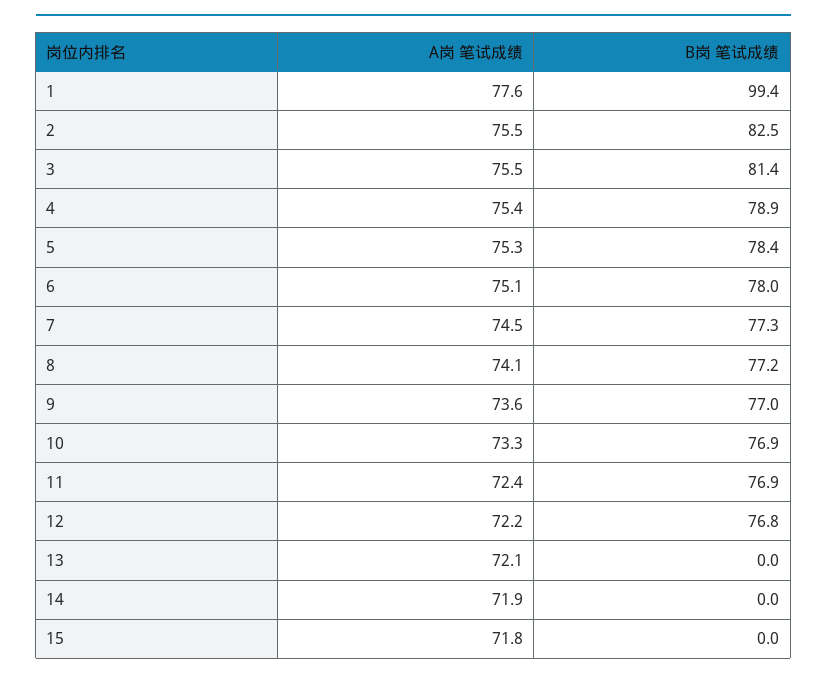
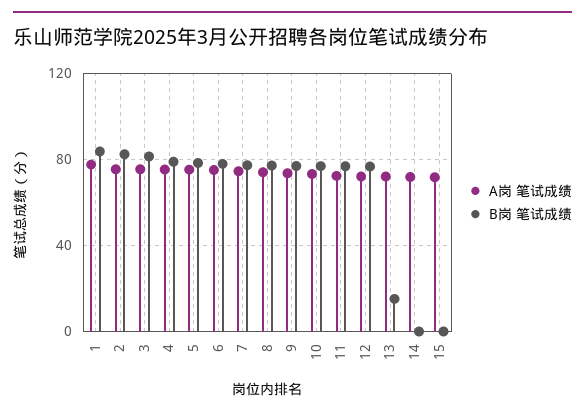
  {
    "A岗 笔试成绩": {
      "1": 77.6,
      "2": 75.5,
      "3": 75.5,
      "4": 75.4,
      "5": 75.3,
      "6": 75.1,
      "7": 74.5,
      "8": 74.1,
      "9": 73.6,
      "10": 73.3,
      "11": 72.4,
      "12": 72.2,
      "13": 72.1,
      "14": 71.9,
      "15": 71.8
    },
    "B岗 笔试成绩": {
-     "1": 99.4,
+     "1": 85,
      "2": 82.5,
      "3": 81.4,
      "4": 78.9,
      "5": 78.4,
      "6": 78,
      "7": 77.3,
      "8": 77.2,
      "9": 77,
      "10": 76.9,
      "11": 76.9,
      "12": 76.8,
-     "13": 0,
+     "13": 15,
      "14": 0,
      "15": 0
    }
  }

